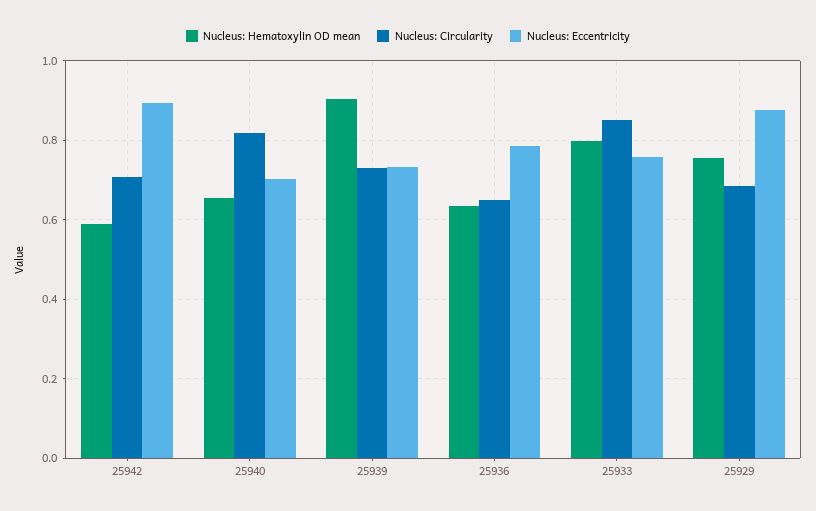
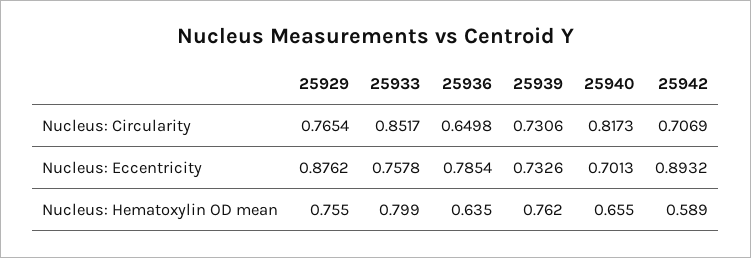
  {
    "Nucleus: Hematoxylin OD mean": {
      "25942": 0.589,
      "25940": 0.655,
-     "25939": 0.9,
+     "25939": 0.762,
      "25936": 0.635,
      "25933": 0.799,
      "25929": 0.755
    },
    "Nucleus: Circularity": {
      "25942": 0.7069,
      "25940": 0.8173,
      "25939": 0.7306,
      "25936": 0.6498,
      "25933": 0.8517,
-     "25929": 0.68
+     "25929": 0.7654
    },
    "Nucleus: Eccentricity": {
      "25942": 0.8932,
      "25940": 0.7013,
      "25939": 0.7326,
      "25936": 0.7854,
      "25933": 0.7578,
      "25929": 0.8762
    }
  }

